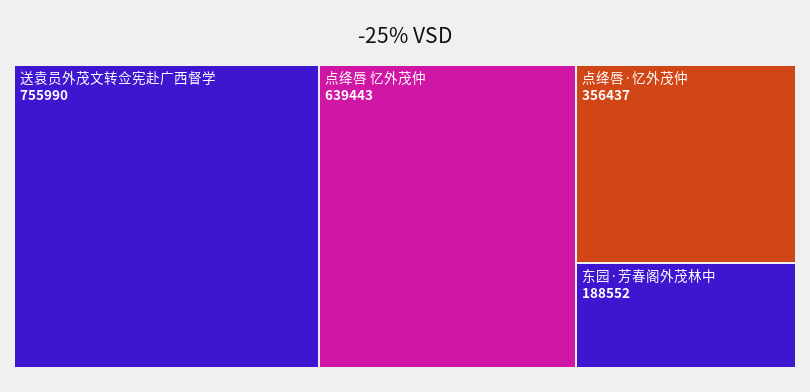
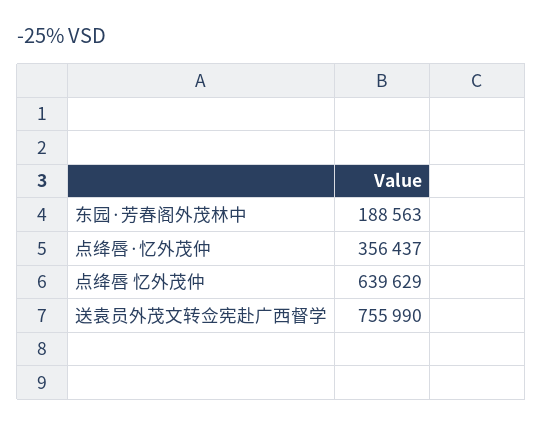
  {
    "送袁员外茂文转佥宪赴广西督学": 755990,
-   "点绛唇 忆外茂仲": 639443,
+   "点绛唇 忆外茂仲": 639629,
    "点绛唇·忆外茂仲": 356437,
-   "东园·芳春阁外茂林中": 188552
+   "东园·芳春阁外茂林中": 188563
  }

